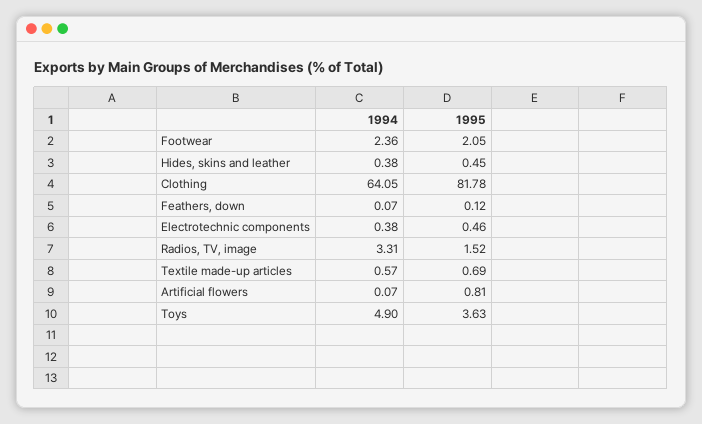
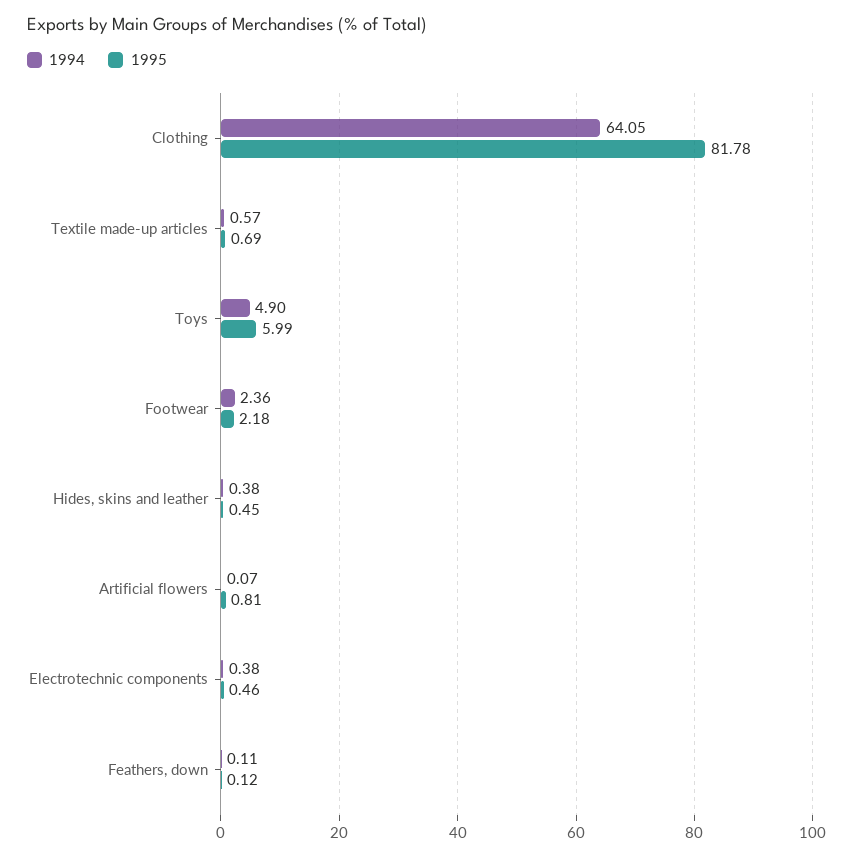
  {
    "1994": {
      "Footwear": 2.36,
      "Hides, skins and leather": 0.38,
      "Clothing": 64.05,
-     "Feathers, down": 0.07,
+     "Feathers, down": 0.11,
      "Electrotechnic components": 0.38,
-     "Radios, TV, image": 3.31,
      "Textile made-up articles": 0.57,
      "Artificial flowers": 0.07,
      "Toys": 4.9
    },
    "1995": {
-     "Footwear": 2.05,
+     "Footwear": 2.18,
      "Hides, skins and leather": 0.45,
      "Clothing": 81.78,
      "Feathers, down": 0.12,
      "Electrotechnic components": 0.46,
-     "Radios, TV, image": 1.52,
      "Textile made-up articles": 0.69,
      "Artificial flowers": 0.81,
-     "Toys": 3.63
+     "Toys": 5.99
    }
  }

